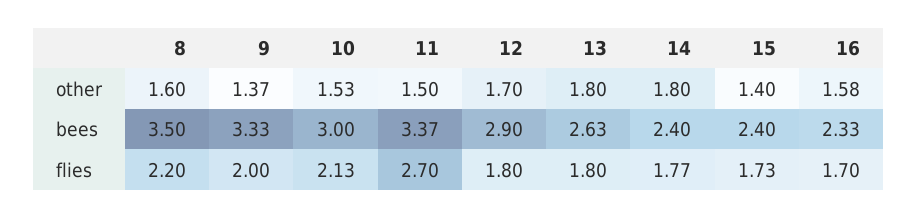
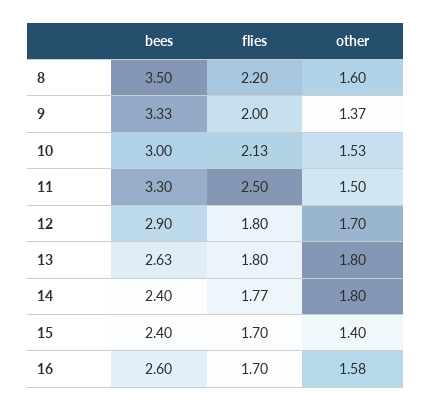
  {
    "8": {
      "other": 1.6,
      "bees": 3.5,
      "flies": 2.2
    },
    "9": {
      "other": 1.37,
      "bees": 3.33,
      "flies": 2
    },
    "10": {
      "other": 1.53,
      "bees": 3,
      "flies": 2.13
    },
    "11": {
      "other": 1.5,
-     "bees": 3.37,
+     "bees": 3.3,
-     "flies": 2.7
+     "flies": 2.5
    },
    "12": {
      "other": 1.7,
      "bees": 2.9,
      "flies": 1.8
    },
    "13": {
      "other": 1.8,
      "bees": 2.63,
      "flies": 1.8
    },
    "14": {
      "other": 1.8,
      "bees": 2.4,
      "flies": 1.77
    },
    "15": {
      "other": 1.4,
      "bees": 2.4,
-     "flies": 1.73
+     "flies": 1.7
    },
    "16": {
      "other": 1.58,
-     "bees": 2.33,
+     "bees": 2.6,
      "flies": 1.7
    }
  }

